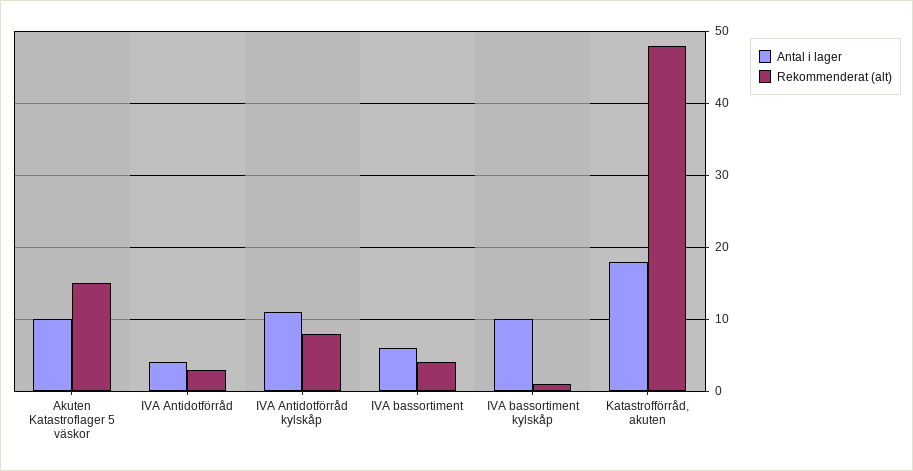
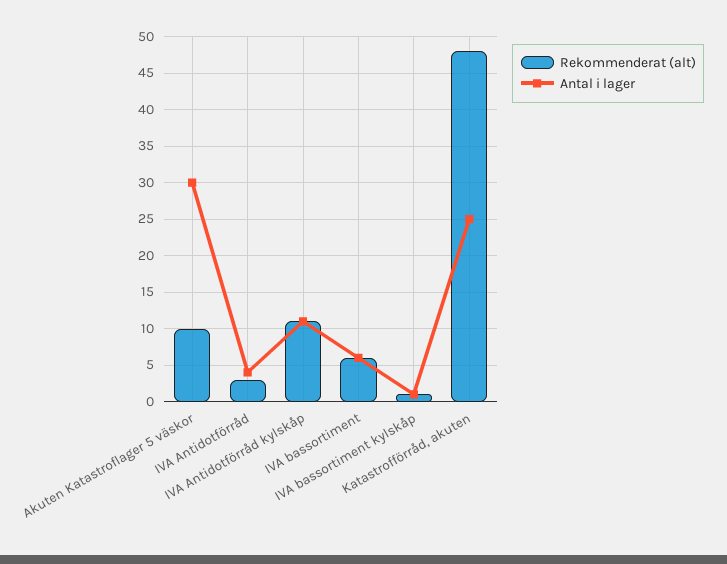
  {
    "Antal i lager": {
-     "Akuten Katastroflager 5 väskor": 10,
+     "Akuten Katastroflager 5 väskor": 30,
      "IVA Antidotförråd": 4,
      "IVA Antidotförråd kylskåp": 11,
      "IVA bassortiment": 6,
-     "IVA bassortiment kylskåp": 10,
+     "IVA bassortiment kylskåp": 1,
-     "Katastrofförråd, akuten": 18
+     "Katastrofförråd, akuten": 25
    },
    "Rekommenderat (alt)": {
-     "Akuten Katastroflager 5 väskor": 15,
+     "Akuten Katastroflager 5 väskor": 10,
      "IVA Antidotförråd": 3,
-     "IVA Antidotförråd kylskåp": 8,
+     "IVA Antidotförråd kylskåp": 11,
-     "IVA bassortiment": 4,
+     "IVA bassortiment": 6,
      "IVA bassortiment kylskåp": 1,
      "Katastrofförråd, akuten": 48
    }
  }

